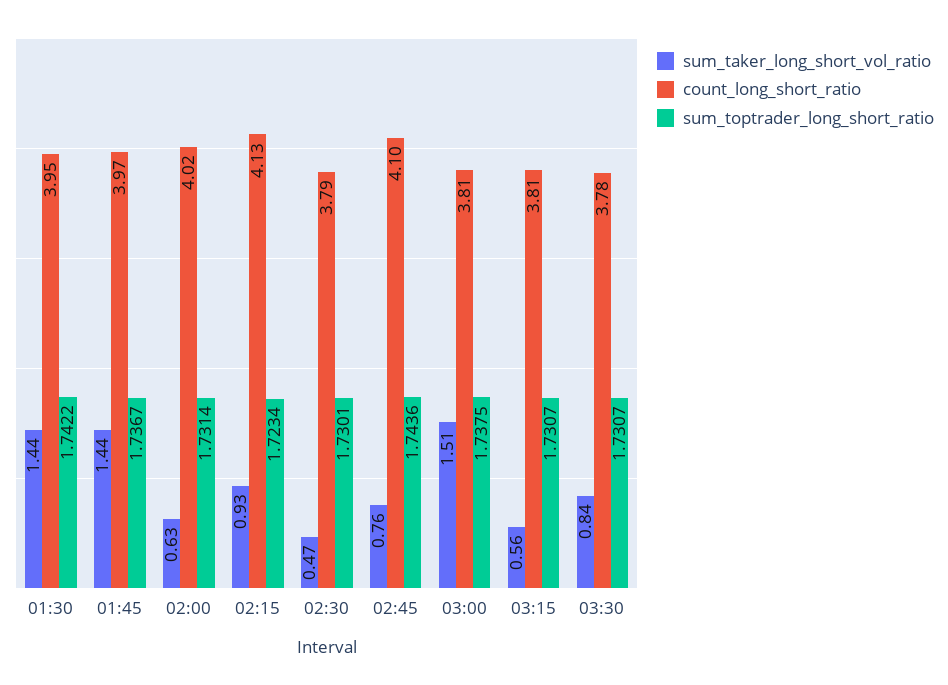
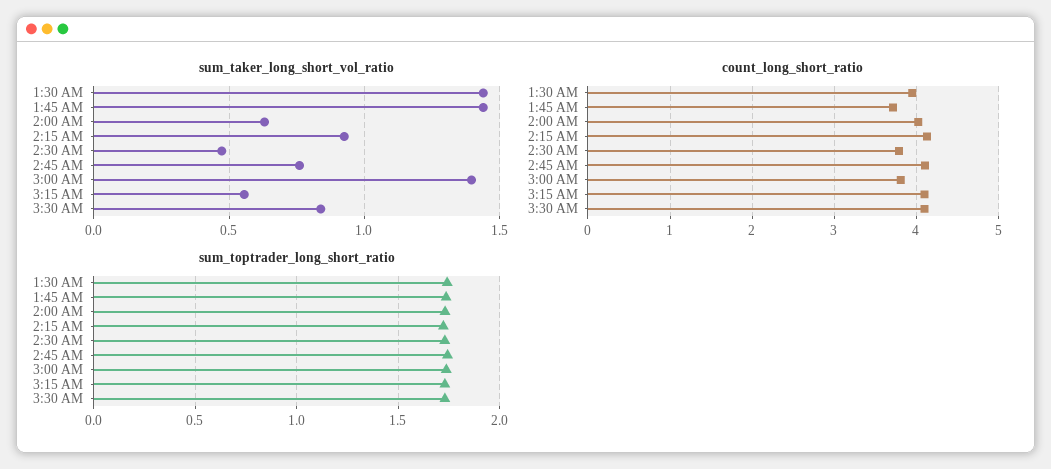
  {
    "sum_taker_long_short_vol_ratio": {
      "01:30": 1.44,
      "01:45": 1.44,
      "02:00": 0.63,
      "02:15": 0.93,
      "02:30": 0.47,
      "02:45": 0.76,
-     "03:00": 1.51,
+     "03:00": 1.4,
      "03:15": 0.56,
      "03:30": 0.84
    },
    "count_long_short_ratio": {
      "01:30": 3.95,
-     "01:45": 3.97,
+     "01:45": 3.7,
      "02:00": 4.02,
      "02:15": 4.13,
      "02:30": 3.79,
      "02:45": 4.1,
      "03:00": 3.81,
-     "03:15": 3.81,
+     "03:15": 4.1,
-     "03:30": 3.78
+     "03:30": 4.1
    },
    "sum_toptrader_long_short_ratio": {
      "01:30": 1.7422,
      "01:45": 1.7367,
      "02:00": 1.7314,
      "02:15": 1.7234,
      "02:30": 1.7301,
      "02:45": 1.7436,
      "03:00": 1.7375,
      "03:15": 1.7307,
      "03:30": 1.7307
    }
  }

